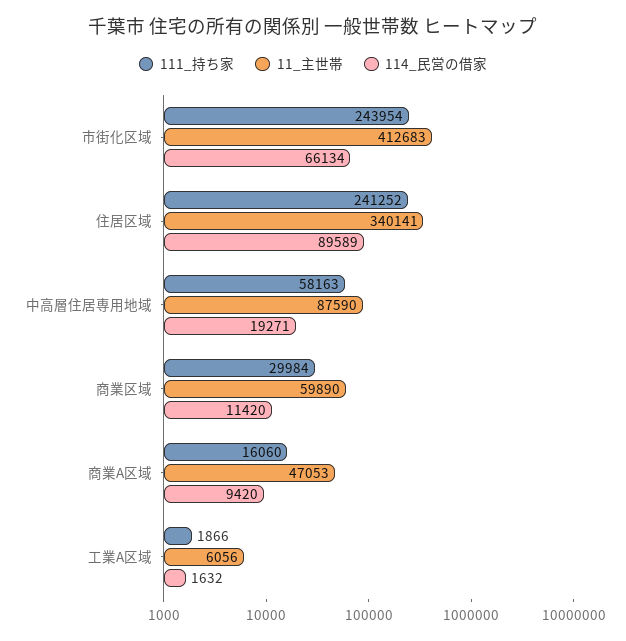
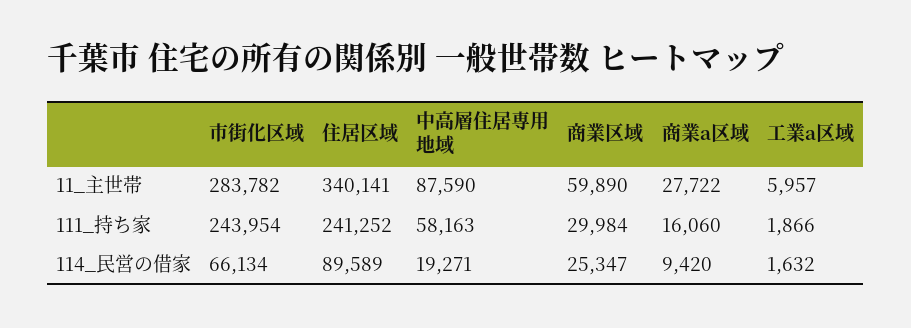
  {
    "111_持ち家": {
      "市街化区域": 243954,
      "住居区域": 241252,
      "中高層住居専用地域": 58163,
      "商業区域": 29984,
      "商業A区域": 16060,
      "工業A区域": 1866
    },
    "11_主世帯": {
-     "市街化区域": 412683,
+     "市街化区域": 283782,
      "住居区域": 340141,
      "中高層住居専用地域": 87590,
      "商業区域": 59890,
-     "商業A区域": 47053,
+     "商業A区域": 27722,
-     "工業A区域": 6056
+     "工業A区域": 5957
    },
    "114_民営の借家": {
      "市街化区域": 66134,
      "住居区域": 89589,
      "中高層住居専用地域": 19271,
-     "商業区域": 11420,
+     "商業区域": 25347,
      "商業A区域": 9420,
      "工業A区域": 1632
    }
  }

